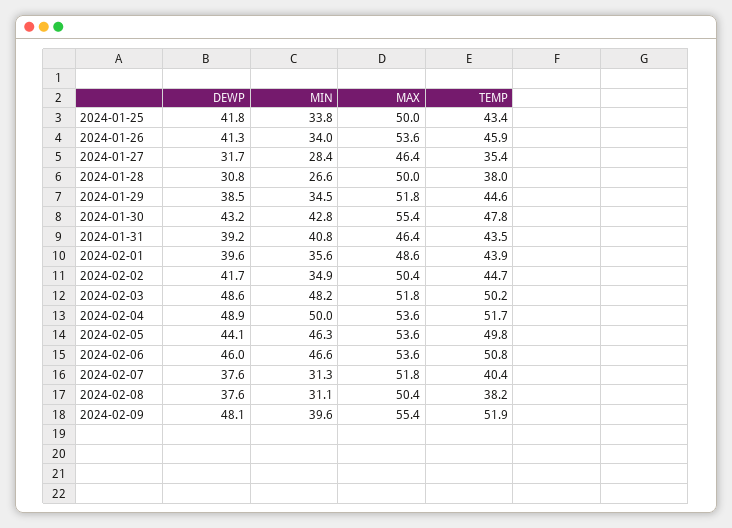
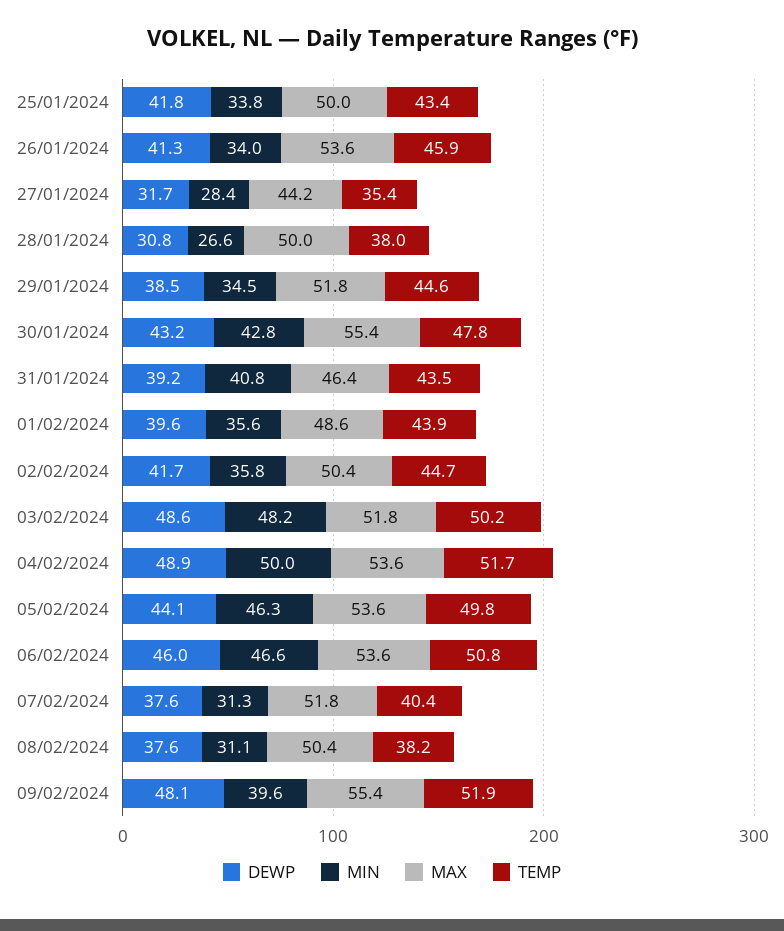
  {
    "DEWP": {
      "2024-01-25": 41.8,
      "2024-01-26": 41.3,
      "2024-01-27": 31.7,
      "2024-01-28": 30.8,
      "2024-01-29": 38.5,
      "2024-01-30": 43.2,
      "2024-01-31": 39.2,
      "2024-02-01": 39.6,
      "2024-02-02": 41.7,
      "2024-02-03": 48.6,
      "2024-02-04": 48.9,
      "2024-02-05": 44.1,
      "2024-02-06": 46,
      "2024-02-07": 37.6,
      "2024-02-08": 37.6,
      "2024-02-09": 48.1
    },
    "MIN": {
      "2024-01-25": 33.8,
      "2024-01-26": 34,
      "2024-01-27": 28.4,
      "2024-01-28": 26.6,
      "2024-01-29": 34.5,
      "2024-01-30": 42.8,
      "2024-01-31": 40.8,
      "2024-02-01": 35.6,
-     "2024-02-02": 34.9,
+     "2024-02-02": 35.8,
      "2024-02-03": 48.2,
      "2024-02-04": 50,
      "2024-02-05": 46.3,
      "2024-02-06": 46.6,
      "2024-02-07": 31.3,
      "2024-02-08": 31.1,
      "2024-02-09": 39.6
    },
    "MAX": {
      "2024-01-25": 50,
      "2024-01-26": 53.6,
-     "2024-01-27": 46.4,
+     "2024-01-27": 44.2,
      "2024-01-28": 50,
      "2024-01-29": 51.8,
      "2024-01-30": 55.4,
      "2024-01-31": 46.4,
      "2024-02-01": 48.6,
      "2024-02-02": 50.4,
      "2024-02-03": 51.8,
      "2024-02-04": 53.6,
      "2024-02-05": 53.6,
      "2024-02-06": 53.6,
      "2024-02-07": 51.8,
      "2024-02-08": 50.4,
      "2024-02-09": 55.4
    },
    "TEMP": {
      "2024-01-25": 43.4,
      "2024-01-26": 45.9,
      "2024-01-27": 35.4,
      "2024-01-28": 38,
      "2024-01-29": 44.6,
      "2024-01-30": 47.8,
      "2024-01-31": 43.5,
      "2024-02-01": 43.9,
      "2024-02-02": 44.7,
      "2024-02-03": 50.2,
      "2024-02-04": 51.7,
      "2024-02-05": 49.8,
      "2024-02-06": 50.8,
      "2024-02-07": 40.4,
      "2024-02-08": 38.2,
      "2024-02-09": 51.9
    }
  }

